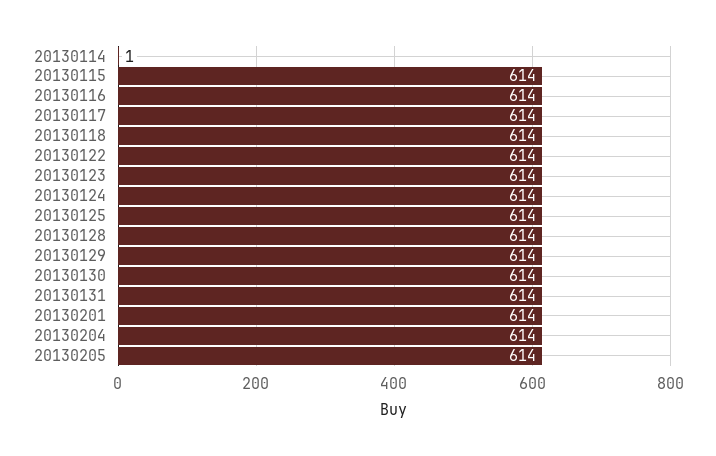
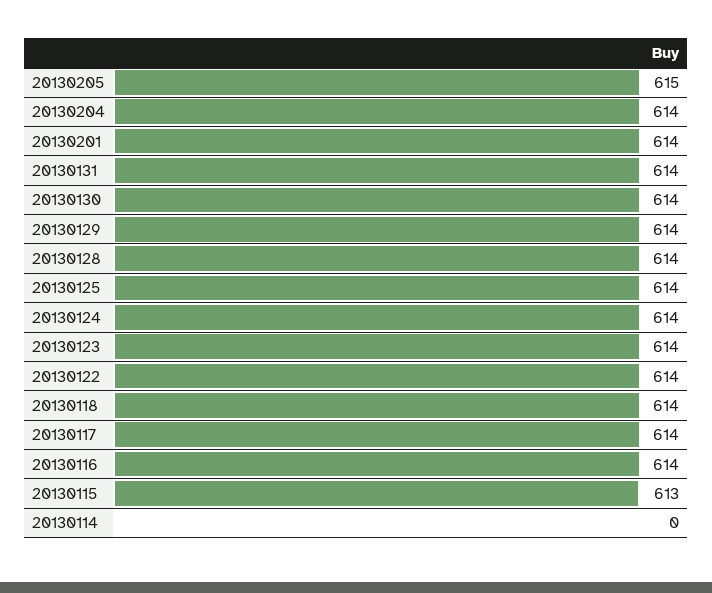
  {
-   "20130114": 1,
+   "20130114": 0,
-   "20130115": 614,
+   "20130115": 613,
    "20130116": 614,
    "20130117": 614,
    "20130118": 614,
    "20130122": 614,
    "20130123": 614,
    "20130124": 614,
    "20130125": 614,
    "20130128": 614,
    "20130129": 614,
    "20130130": 614,
    "20130131": 614,
    "20130201": 614,
    "20130204": 614,
-   "20130205": 614
+   "20130205": 615
  }

